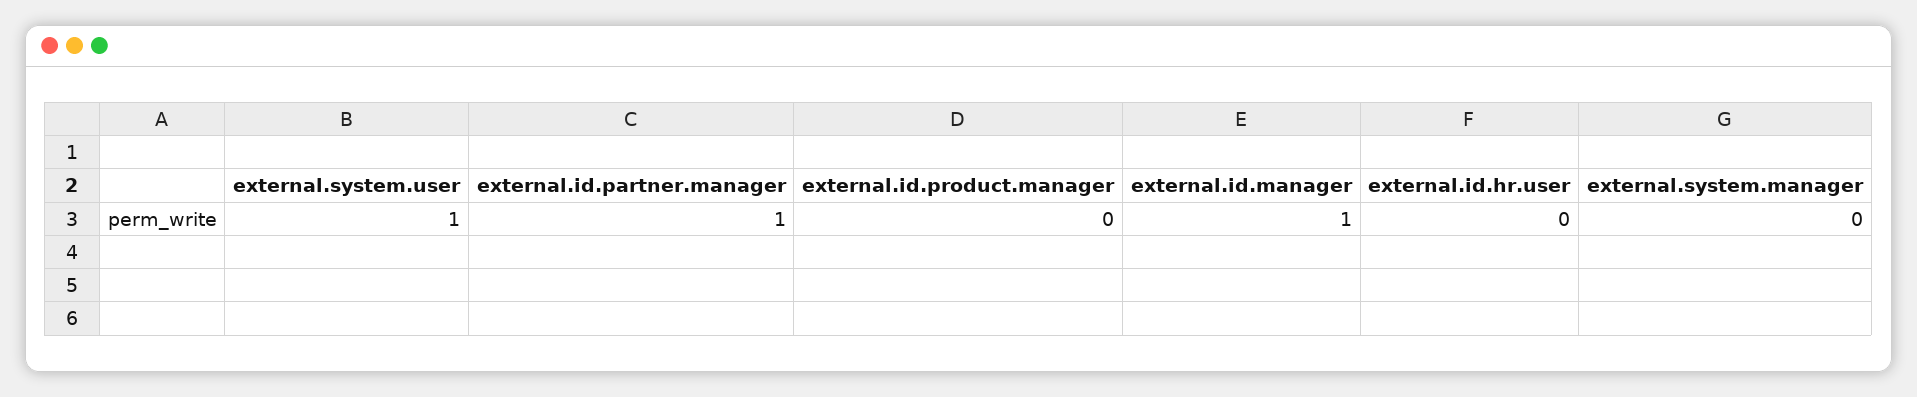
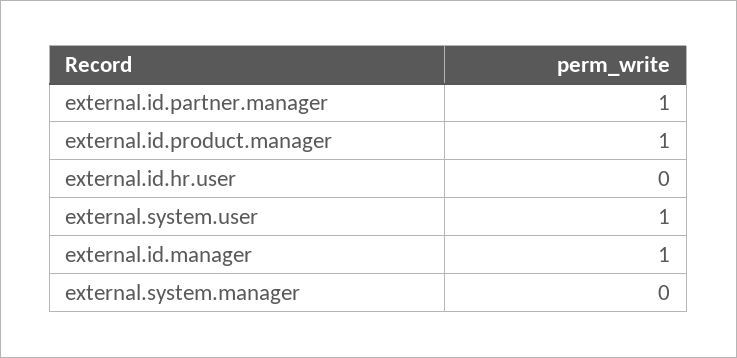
  {
    "external.system.user": 1,
    "external.id.partner.manager": 1,
-   "external.id.product.manager": 0,
+   "external.id.product.manager": 1,
    "external.id.manager": 1,
    "external.id.hr.user": 0,
    "external.system.manager": 0
  }

